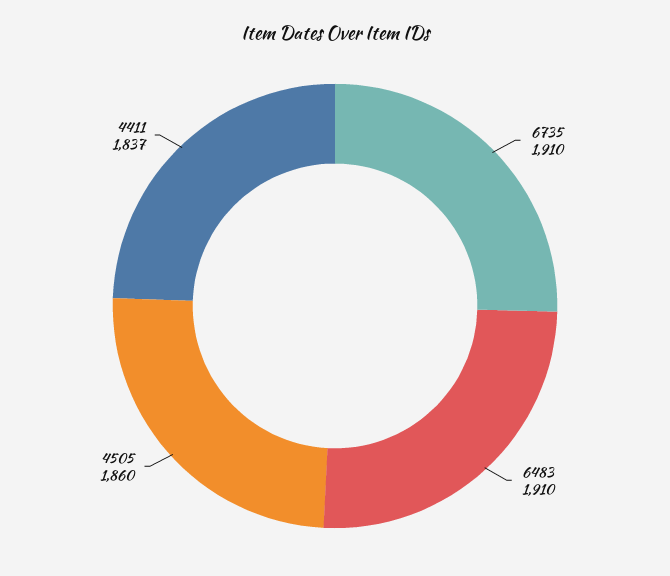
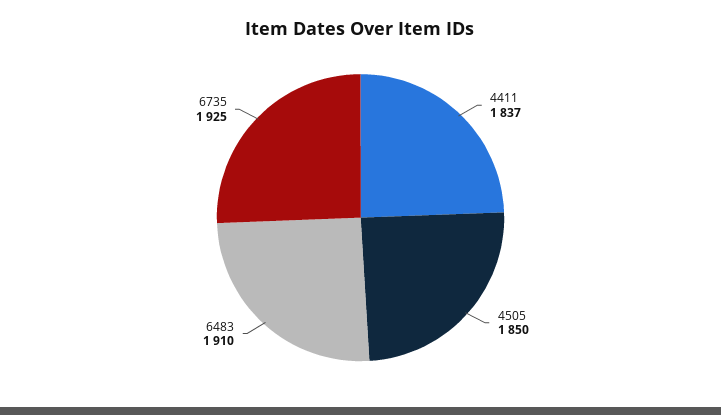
  {
-   "6735": 1910,
+   "6735": 1925,
    "6483": 1910,
-   "4505": 1860,
+   "4505": 1850,
    "4411": 1837
  }

